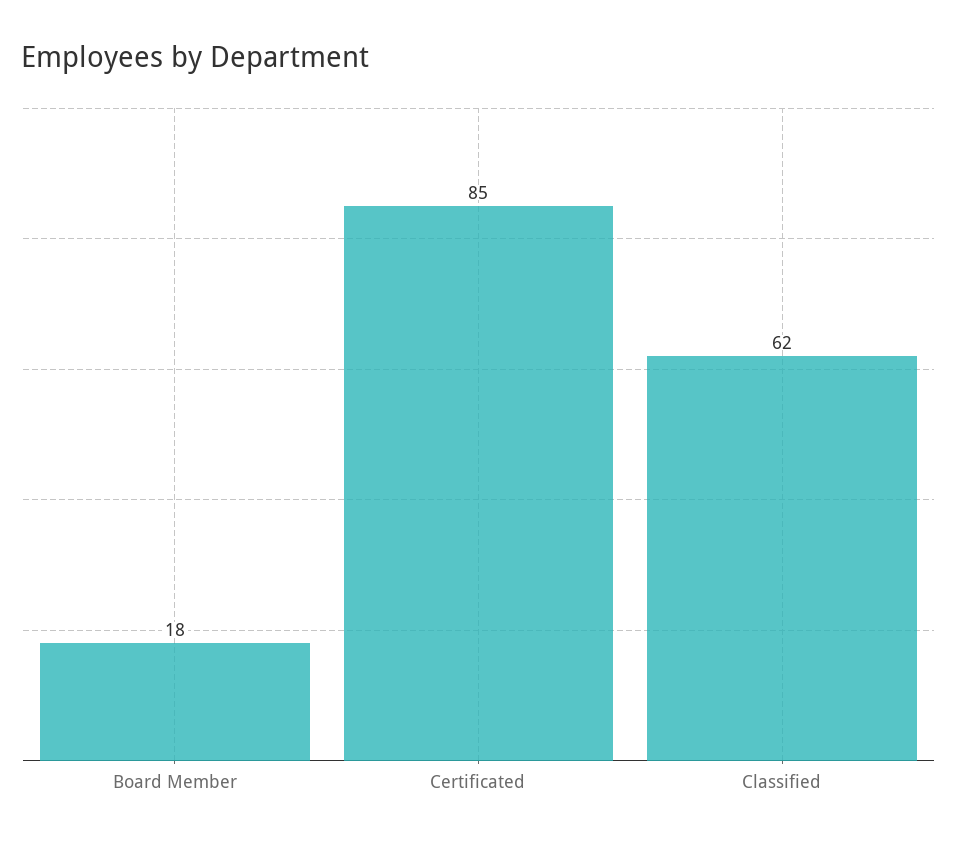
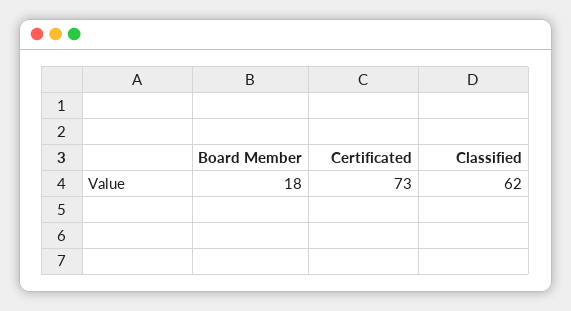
  {
    "Board Member": 18,
-   "Certificated": 85,
+   "Certificated": 73,
    "Classified": 62
  }

